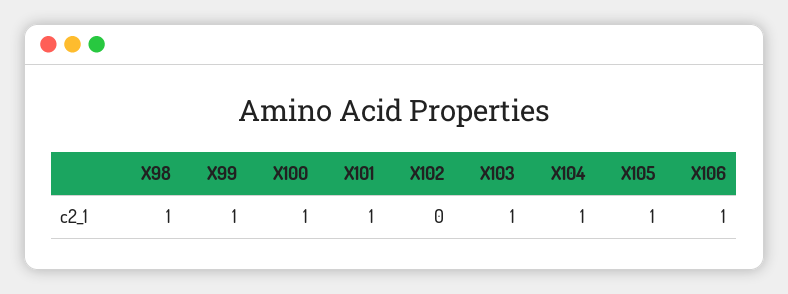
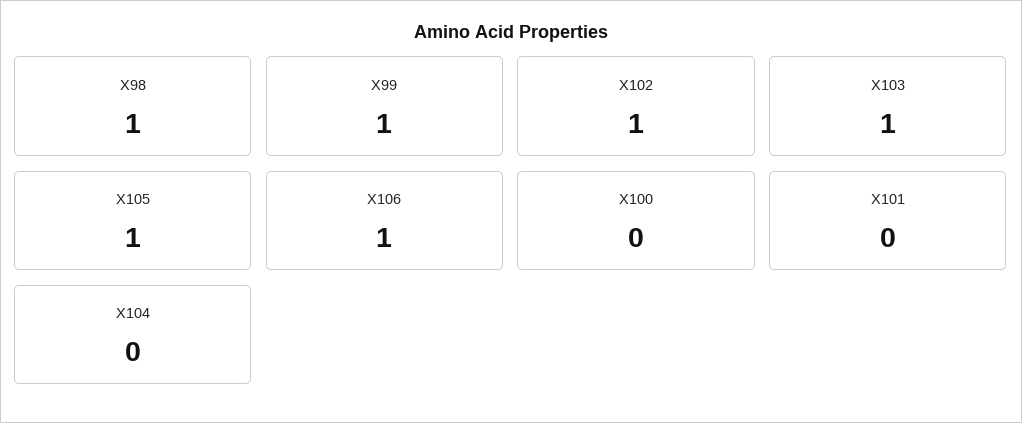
  {
    "X98": 1,
    "X99": 1,
-   "X100": 1,
+   "X100": 0,
-   "X101": 1,
+   "X101": 0,
-   "X102": 0,
+   "X102": 1,
    "X103": 1,
-   "X104": 1,
+   "X104": 0,
    "X105": 1,
    "X106": 1
  }

